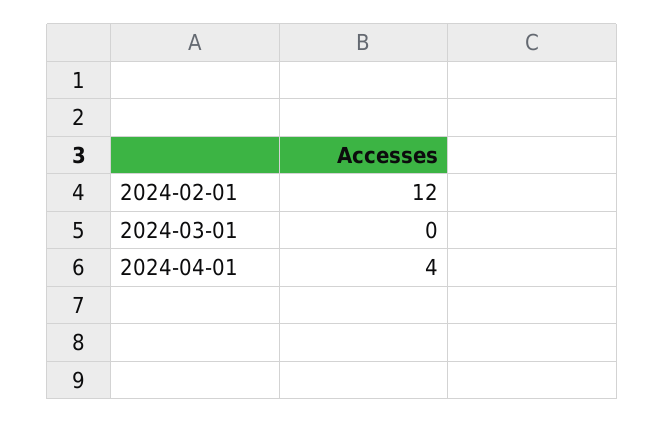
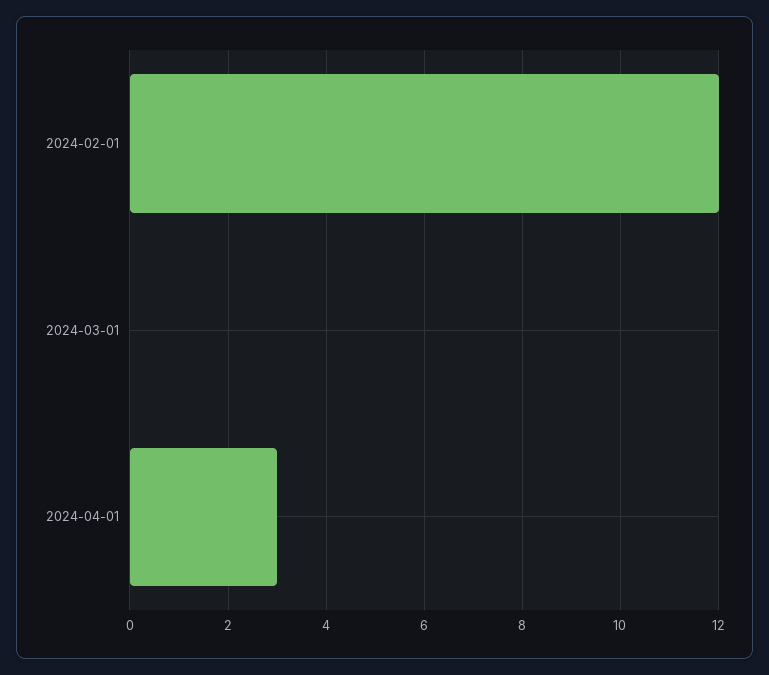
  {
    "2024-02-01": 12,
    "2024-03-01": 0,
-   "2024-04-01": 4
+   "2024-04-01": 3
  }

